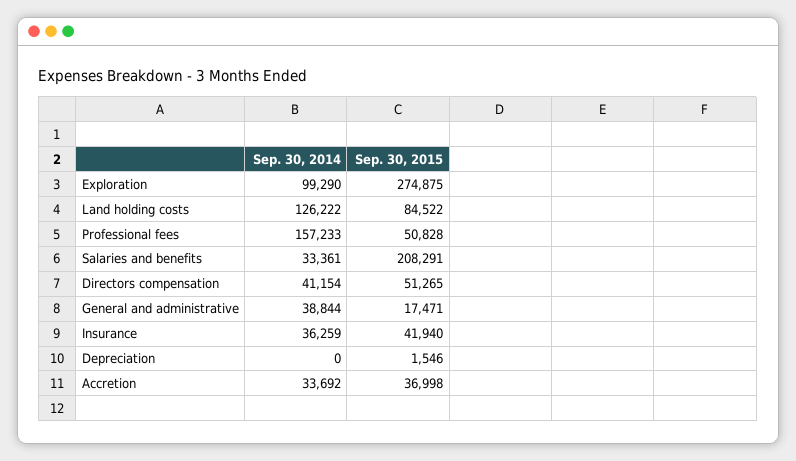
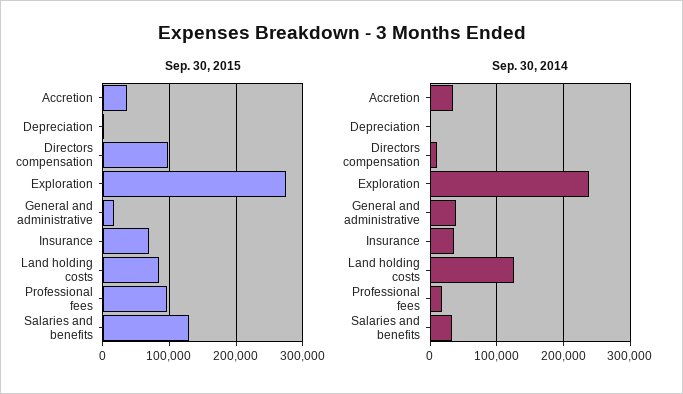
  {
    "Sep. 30, 2014": {
-     "Exploration": 99290,
+     "Exploration": 240000,
      "Land holding costs": 126222,
-     "Professional fees": 157233,
+     "Professional fees": 20000,
      "Salaries and benefits": 33361,
-     "Directors compensation": 41154,
+     "Directors compensation": 10000,
      "General and administrative": 38844,
      "Insurance": 36259,
      "Depreciation": 0,
      "Accretion": 33692
    },
    "Sep. 30, 2015": {
      "Exploration": 274875,
      "Land holding costs": 84522,
-     "Professional fees": 50828,
+     "Professional fees": 100000,
-     "Salaries and benefits": 208291,
+     "Salaries and benefits": 130000,
-     "Directors compensation": 51265,
+     "Directors compensation": 100000,
      "General and administrative": 17471,
-     "Insurance": 41940,
+     "Insurance": 70000,
      "Depreciation": 1546,
      "Accretion": 36998
    }
  }

